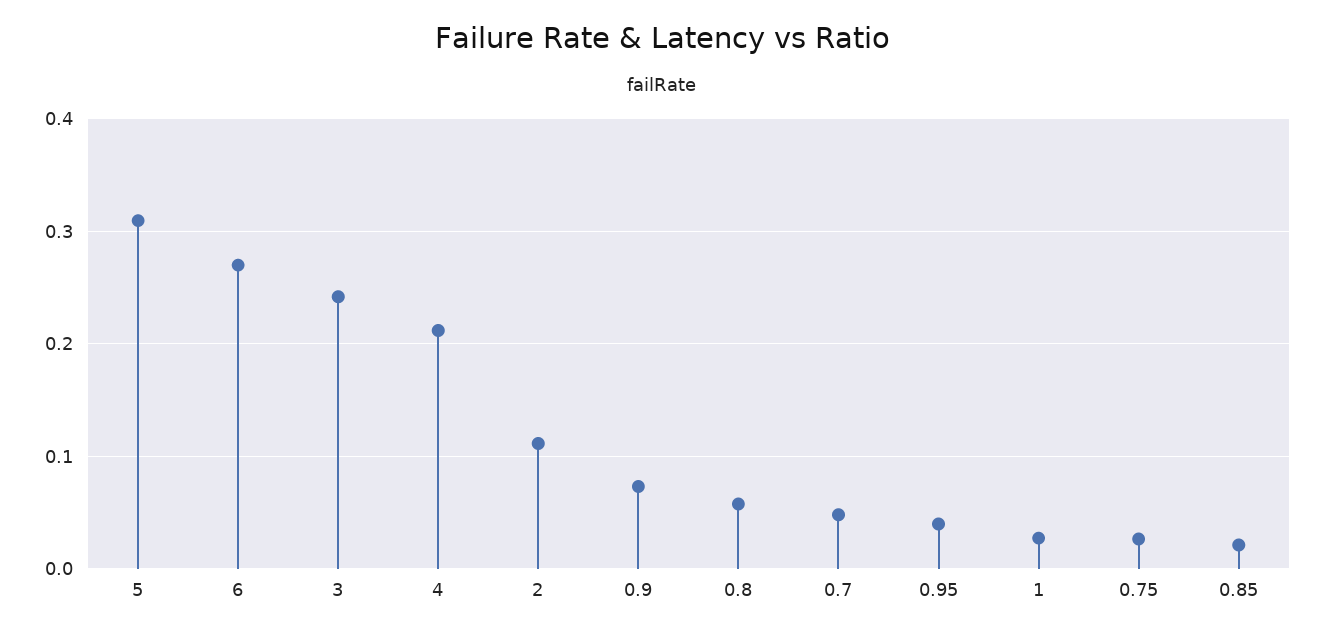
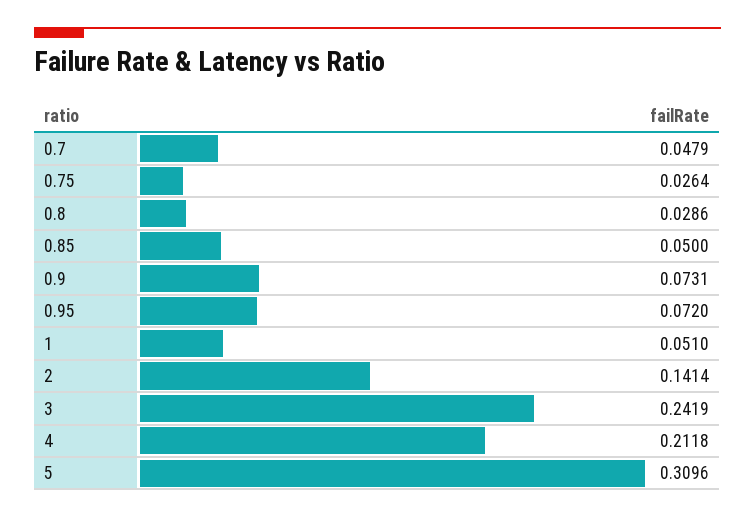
  {
    "5": 0.3096,
-   "6": 0.27,
    "3": 0.2419,
    "4": 0.2118,
-   "2": 0.11,
+   "2": 0.1414,
    "0.9": 0.0731,
-   "0.8": 0.06,
+   "0.8": 0.0286,
    "0.7": 0.0479,
-   "0.95": 0.04,
+   "0.95": 0.072,
-   "1": 0.03,
+   "1": 0.051,
    "0.75": 0.0264,
-   "0.85": 0.02
+   "0.85": 0.05
  }

